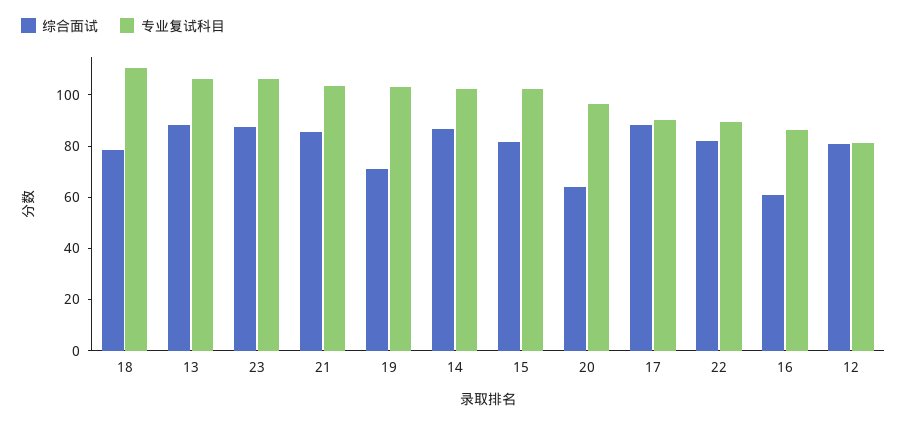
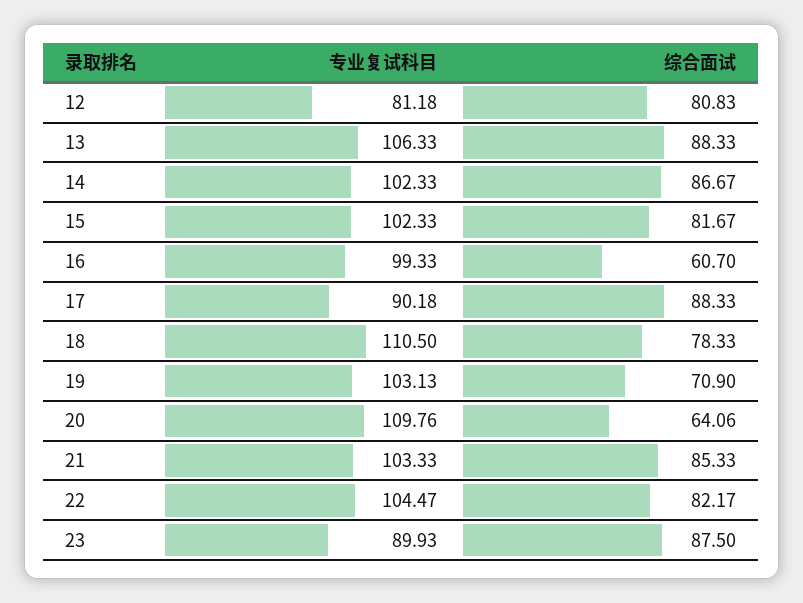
  {
    "综合面试": {
      "18": 78.33,
      "13": 88.33,
      "23": 87.5,
      "21": 85.33,
      "19": 70.9,
      "14": 86.67,
      "15": 81.67,
      "20": 64.06,
      "17": 88.33,
      "22": 82.17,
      "16": 60.7,
      "12": 80.83
    },
    "专业复试科目": {
      "18": 110.5,
      "13": 106.33,
-     "23": 105,
+     "23": 89.93,
      "21": 103.33,
      "19": 103.13,
      "14": 102.33,
      "15": 102.33,
-     "20": 95,
+     "20": 109.76,
      "17": 90.18,
-     "22": 90,
+     "22": 104.47,
-     "16": 85,
+     "16": 99.33,
      "12": 81.18
    }
  }

